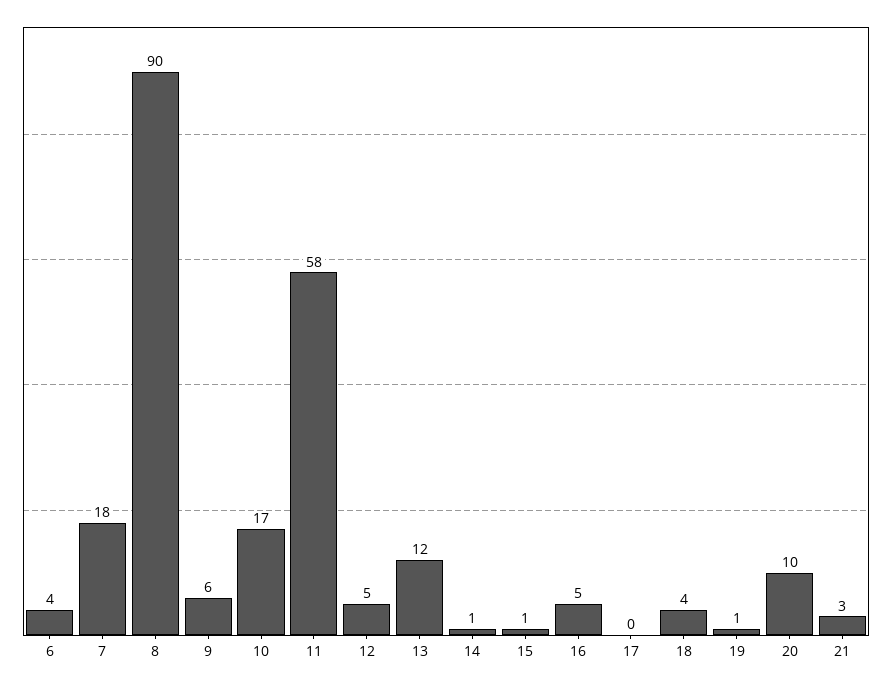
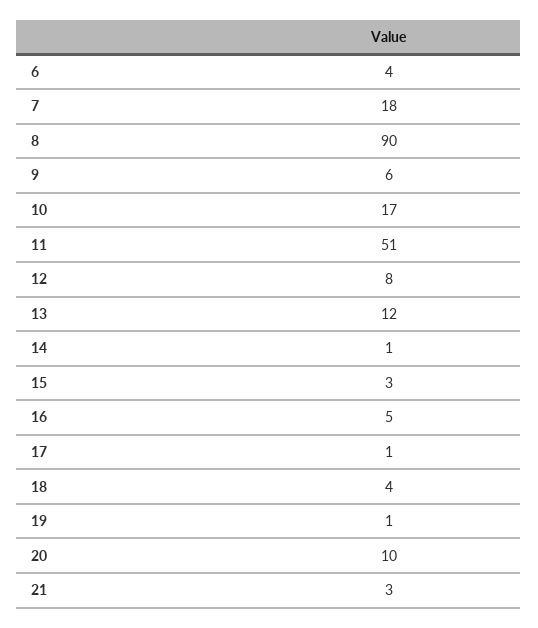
  {
    "6": 4,
    "7": 18,
    "8": 90,
    "9": 6,
    "10": 17,
-   "11": 58,
+   "11": 51,
-   "12": 5,
+   "12": 8,
    "13": 12,
    "14": 1,
-   "15": 1,
+   "15": 3,
    "16": 5,
-   "17": 0,
+   "17": 1,
    "18": 4,
    "19": 1,
    "20": 10,
    "21": 3
  }

